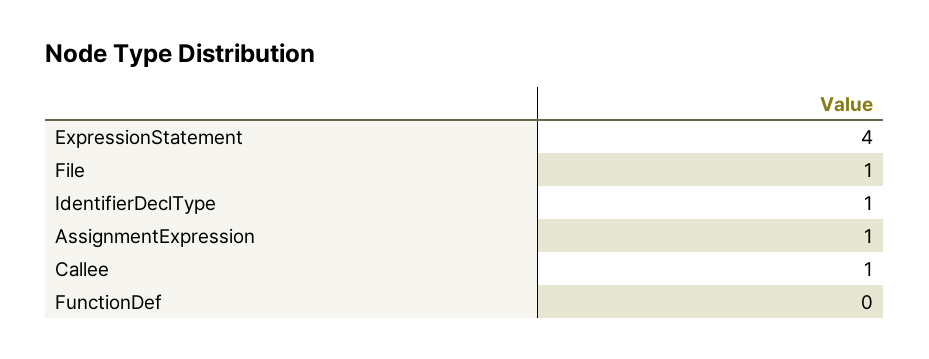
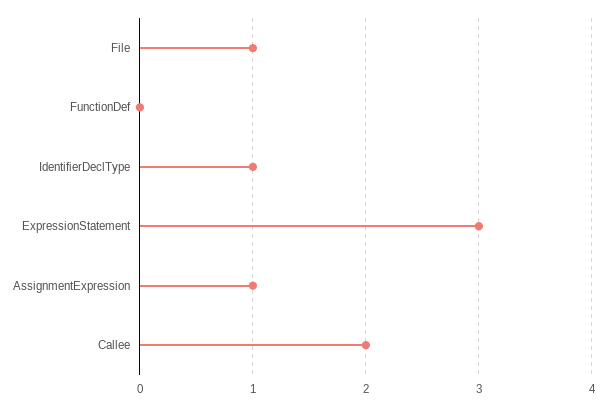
  {
-   "ExpressionStatement": 4,
+   "ExpressionStatement": 3,
    "File": 1,
    "IdentifierDeclType": 1,
    "AssignmentExpression": 1,
-   "Callee": 1,
+   "Callee": 2,
    "FunctionDef": 0
  }

